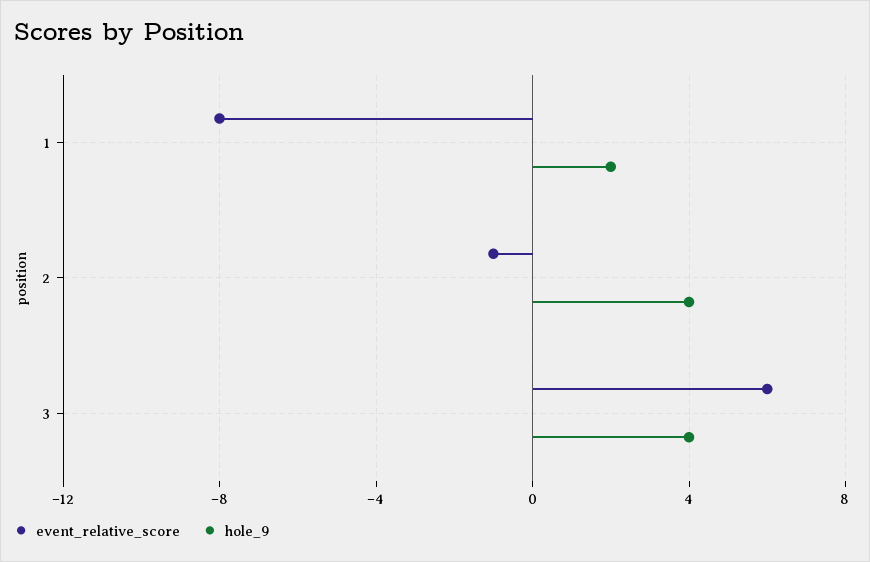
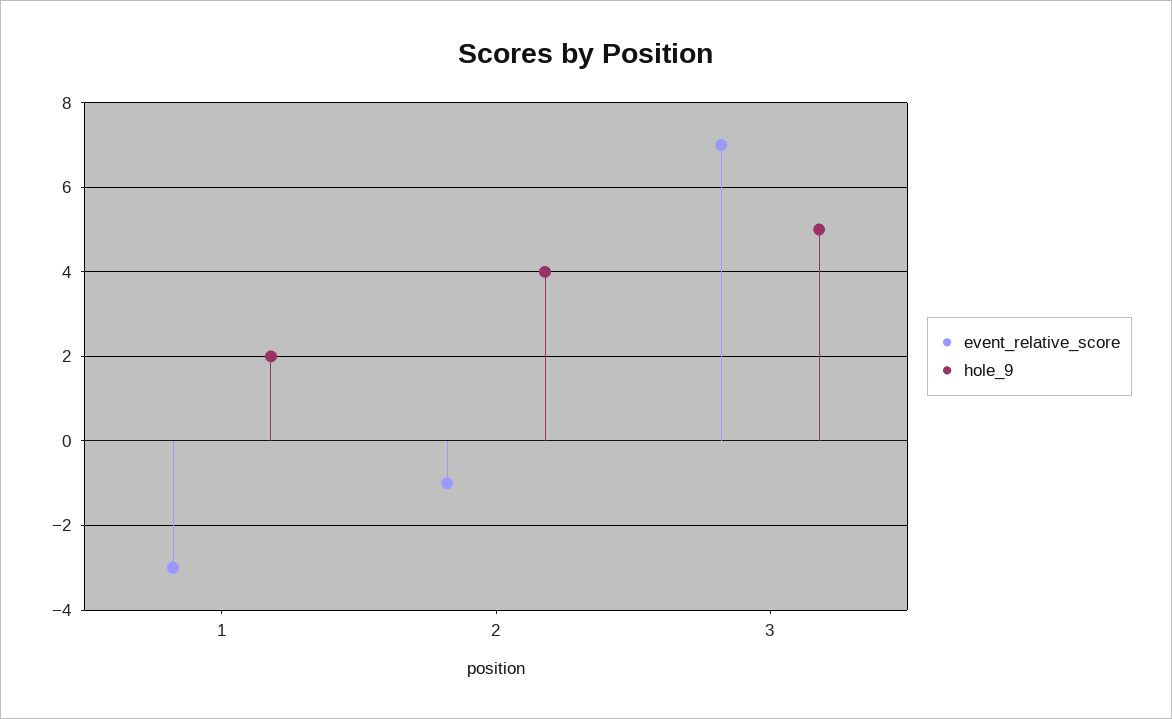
  {
    "event_relative_score": {
-     "1": -8,
+     "1": -3,
      "2": -1,
-     "3": 6
+     "3": 7
    },
    "hole_9": {
      "1": 2,
      "2": 4,
-     "3": 4
+     "3": 5
    }
  }

